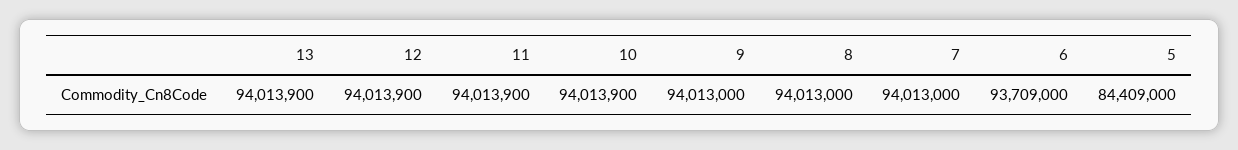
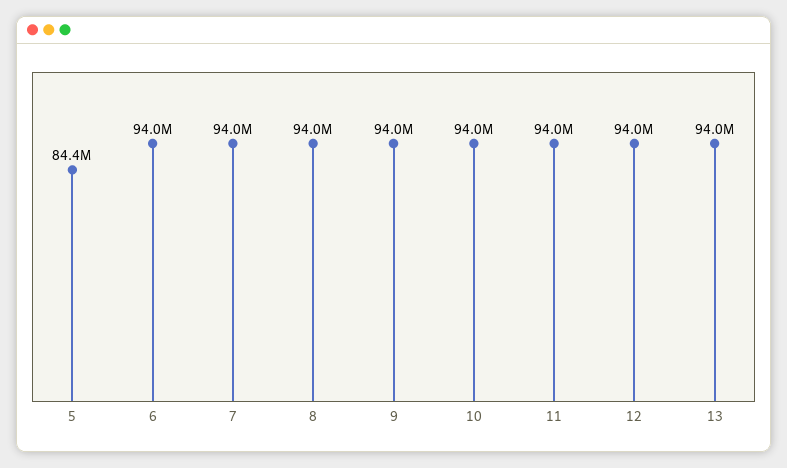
  {
    "13": 94013900,
    "12": 94013900,
    "11": 94013900,
    "10": 94013900,
    "9": 94013000,
    "8": 94013000,
    "7": 94013000,
-   "6": 93709000,
+   "6": 94000000,
    "5": 84409000
  }

